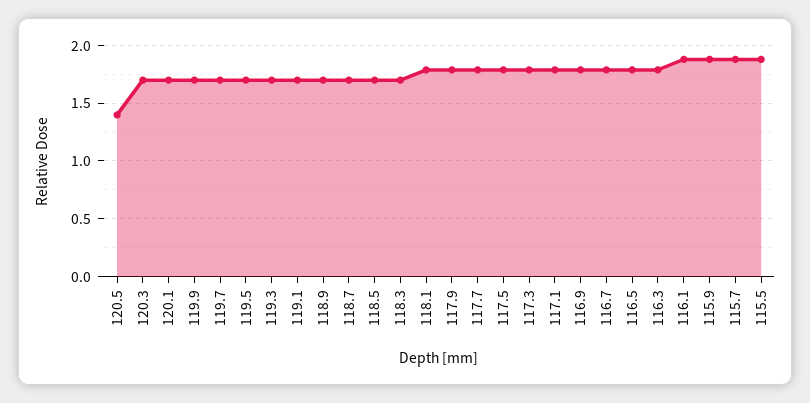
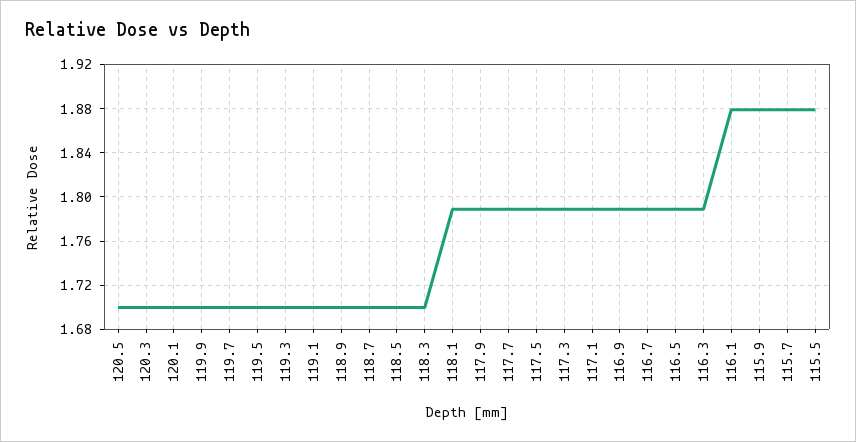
  {
-   "120.5": 1.4,
+   "120.5": 1.7,
    "120.3": 1.7,
    "120.1": 1.7,
    "119.9": 1.7,
    "119.7": 1.7,
    "119.5": 1.7,
    "119.3": 1.7,
    "119.1": 1.7,
    "118.9": 1.7,
    "118.7": 1.7,
    "118.5": 1.7,
    "118.3": 1.7,
    "118.1": 1.79,
    "117.9": 1.79,
    "117.7": 1.79,
    "117.5": 1.79,
    "117.3": 1.79,
    "117.1": 1.79,
    "116.9": 1.79,
    "116.7": 1.79,
    "116.5": 1.79,
    "116.3": 1.79,
    "116.1": 1.88,
    "115.9": 1.88,
    "115.7": 1.88,
    "115.5": 1.88
  }

